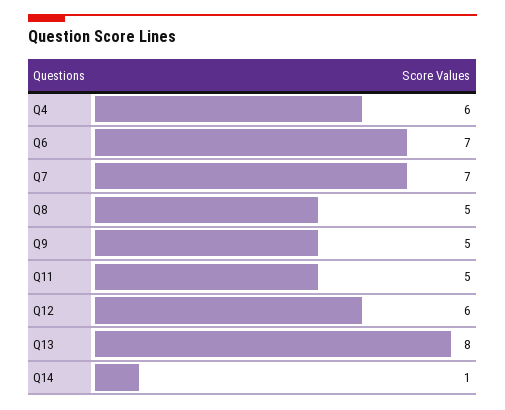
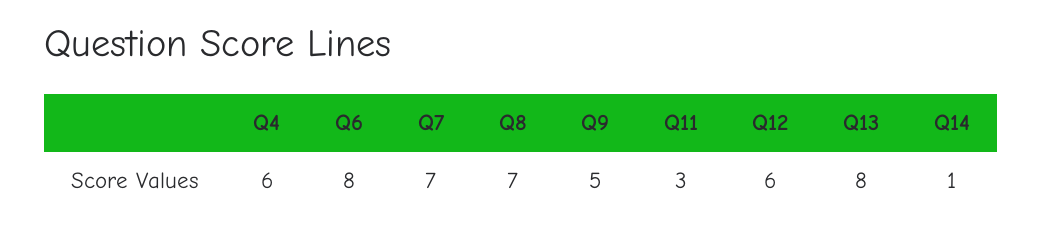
  {
    "Q4": 6,
-   "Q6": 7,
+   "Q6": 8,
    "Q7": 7,
-   "Q8": 5,
+   "Q8": 7,
    "Q9": 5,
-   "Q11": 5,
+   "Q11": 3,
    "Q12": 6,
    "Q13": 8,
    "Q14": 1
  }

